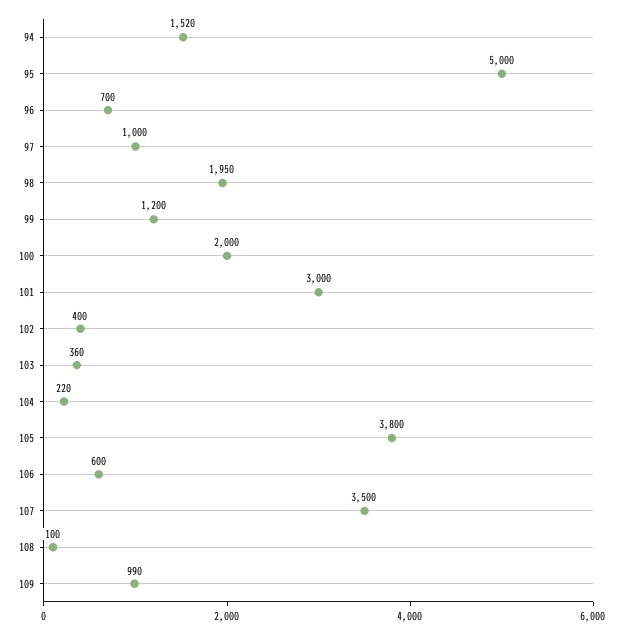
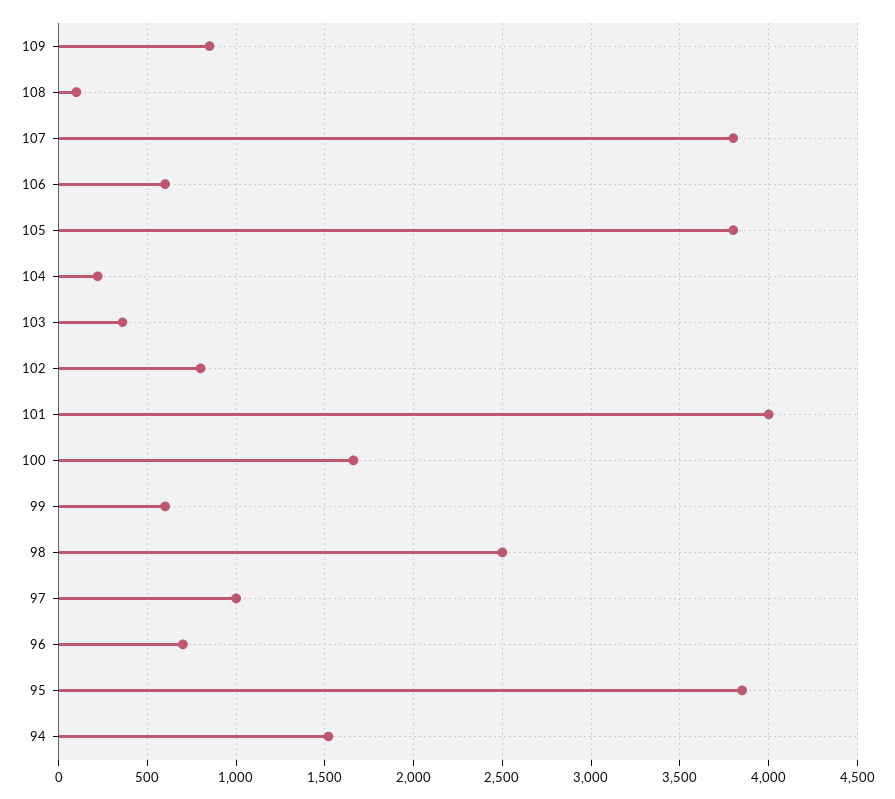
  {
    "94": 1520,
-   "95": 5000,
+   "95": 3850,
    "96": 700,
    "97": 1000,
-   "98": 1950,
+   "98": 2500,
-   "99": 1200,
+   "99": 600,
-   "100": 2000,
+   "100": 1650,
-   "101": 3000,
+   "101": 4000,
-   "102": 400,
+   "102": 800,
    "103": 360,
    "104": 220,
    "105": 3800,
    "106": 600,
-   "107": 3500,
+   "107": 3800,
    "108": 100,
-   "109": 990
+   "109": 850
  }

